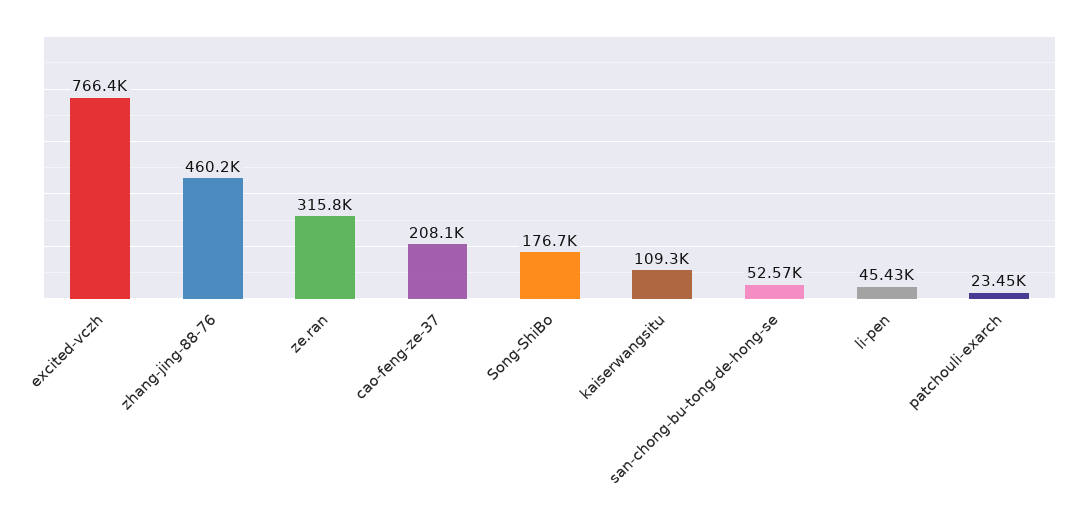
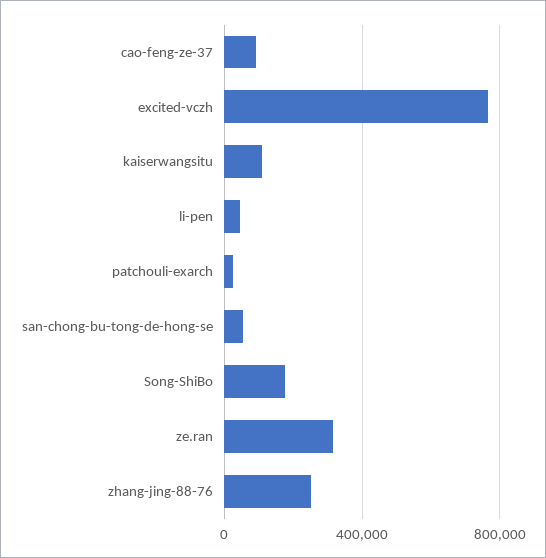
  {
    "excited-vczh": 766400,
-   "zhang-jing-88-76": 460200,
+   "zhang-jing-88-76": 250000,
    "ze.ran": 315800,
-   "cao-feng-ze-37": 208100,
+   "cao-feng-ze-37": 100000,
    "Song-ShiBo": 176700,
    "kaiserwangsitu": 109300,
    "san-chong-bu-tong-de-hong-se": 52570,
    "li-pen": 45430,
    "patchouli-exarch": 23450
  }

